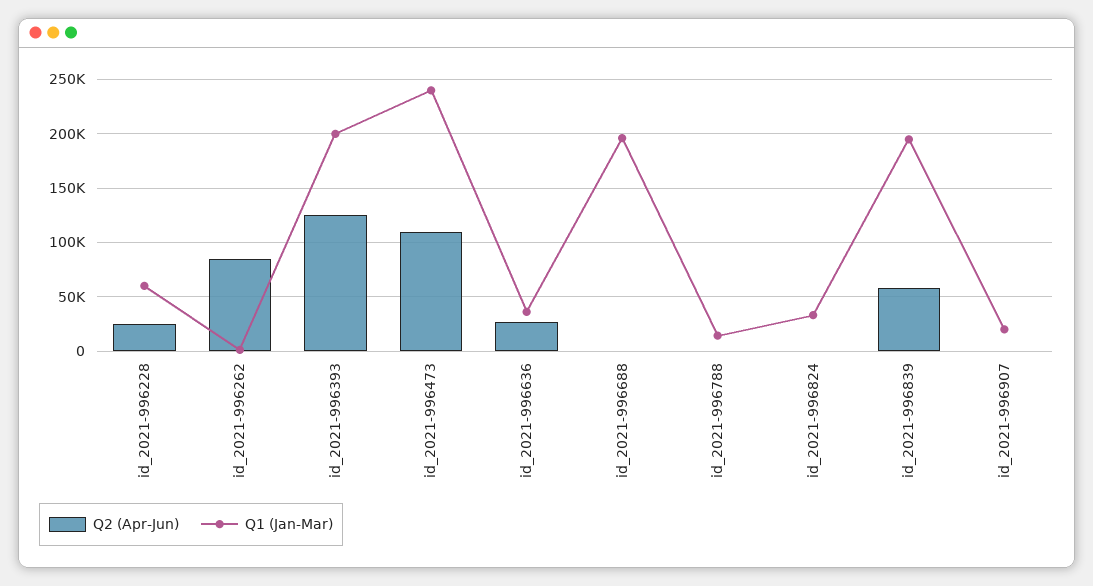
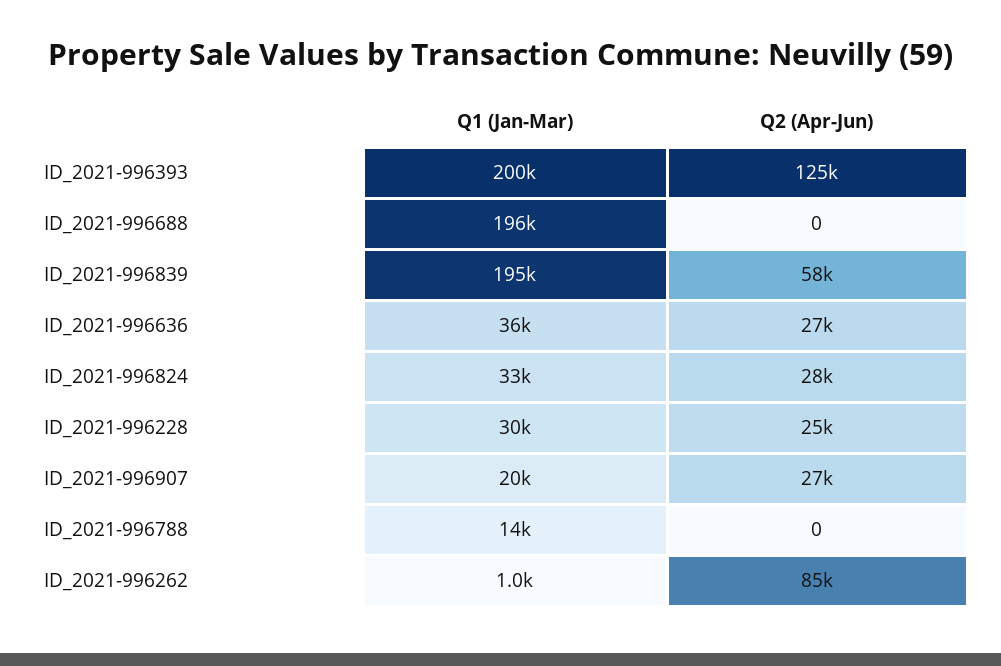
  {
    "Q2 (Apr-Jun)": {
      "id_2021-996228": 25000,
      "id_2021-996262": 85000,
      "id_2021-996393": 125000,
-     "id_2021-996473": 110000,
      "id_2021-996636": 27000,
      "id_2021-996688": 0,
      "id_2021-996788": 0,
-     "id_2021-996824": 0,
+     "id_2021-996824": 28000,
      "id_2021-996839": 58000,
-     "id_2021-996907": 0
+     "id_2021-996907": 27000
    },
    "Q1 (Jan-Mar)": {
-     "id_2021-996228": 60000,
+     "id_2021-996228": 30000,
      "id_2021-996262": 1000,
      "id_2021-996393": 200000,
-     "id_2021-996473": 240000,
      "id_2021-996636": 36000,
      "id_2021-996688": 196000,
      "id_2021-996788": 14000,
      "id_2021-996824": 33000,
      "id_2021-996839": 195000,
      "id_2021-996907": 20000
    }
  }

